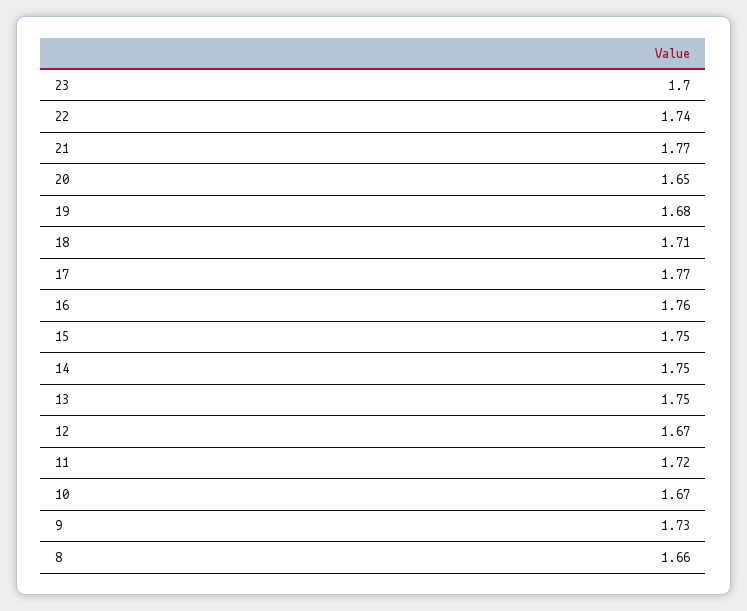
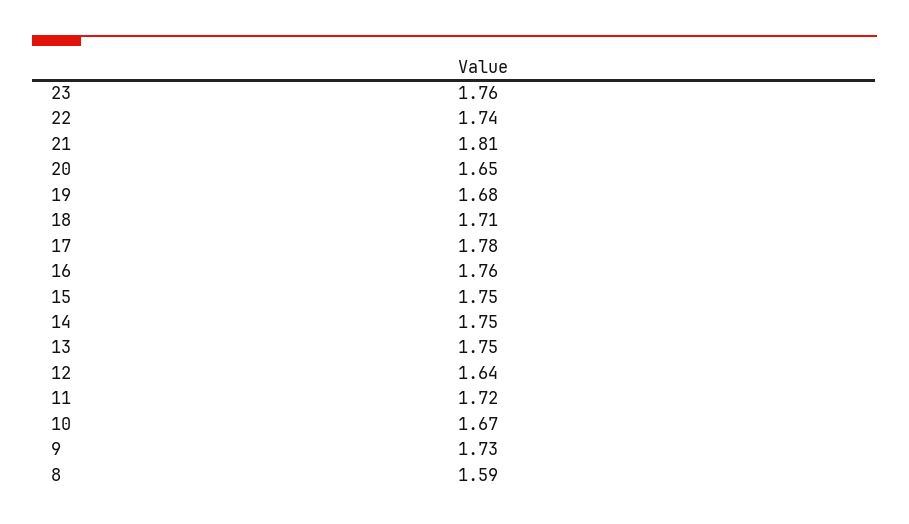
  {
-   "23": 1.7,
+   "23": 1.76,
    "22": 1.74,
-   "21": 1.77,
+   "21": 1.81,
    "20": 1.65,
    "19": 1.68,
    "18": 1.71,
-   "17": 1.77,
+   "17": 1.78,
    "16": 1.76,
    "15": 1.75,
    "14": 1.75,
    "13": 1.75,
-   "12": 1.67,
+   "12": 1.64,
    "11": 1.72,
    "10": 1.67,
    "9": 1.73,
-   "8": 1.66
+   "8": 1.59
  }

